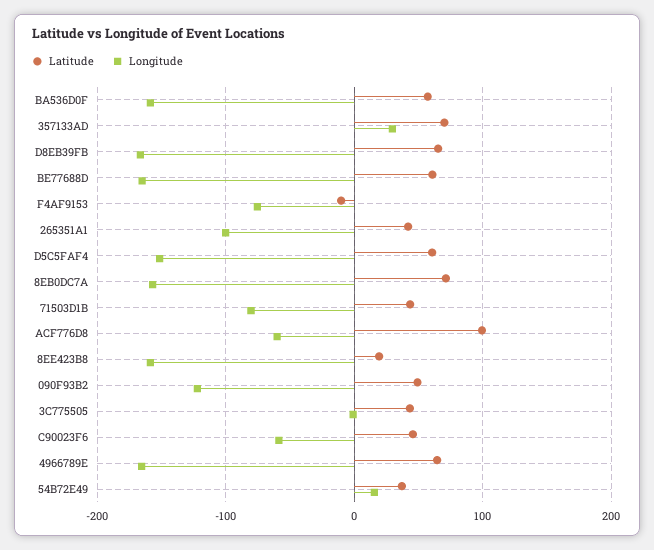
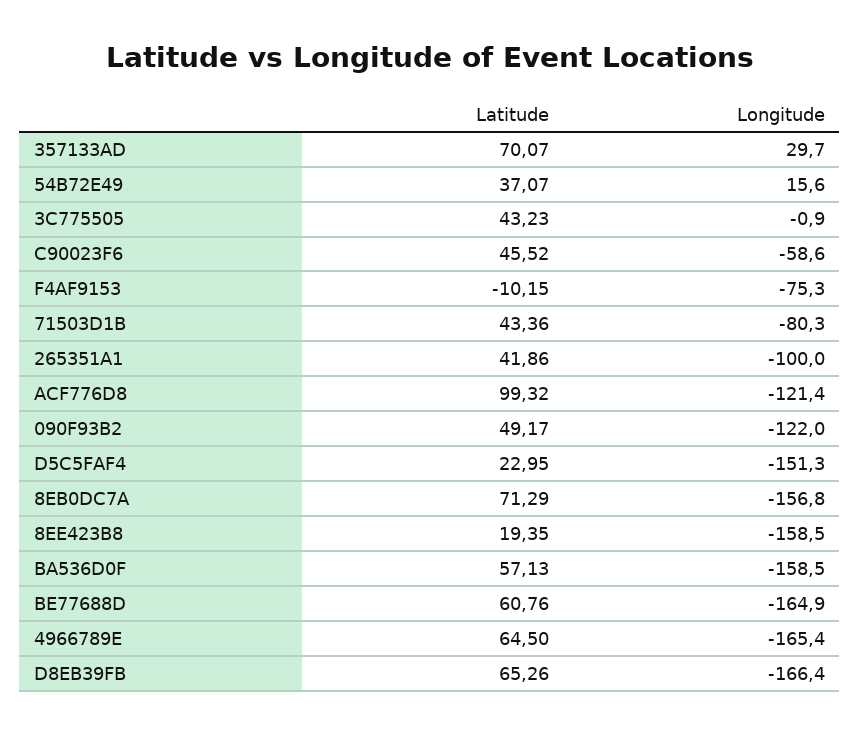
  {
    "Latitude": {
      "BA536D0F": 57.13,
      "357133AD": 70.07,
      "D8EB39FB": 65.26,
      "BE77688D": 60.76,
      "F4AF9153": -10.15,
      "265351A1": 41.86,
-     "D5C5FAF4": 60,
+     "D5C5FAF4": 22.95,
      "8EB0DC7A": 71.29,
      "71503D1B": 43.36,
      "ACF776D8": 99.32,
      "8EE423B8": 19.35,
      "090F93B2": 49.17,
      "3C775505": 43.23,
      "C90023F6": 45.52,
      "4966789E": 64.5,
      "54B72E49": 37.07
    },
    "Longitude": {
      "BA536D0F": -158.5,
      "357133AD": 29.7,
      "D8EB39FB": -166.4,
      "BE77688D": -164.9,
      "F4AF9153": -75.3,
      "265351A1": -100,
      "D5C5FAF4": -151.3,
      "8EB0DC7A": -156.8,
      "71503D1B": -80.3,
-     "ACF776D8": -60,
+     "ACF776D8": -121.4,
      "8EE423B8": -158.5,
      "090F93B2": -122,
      "3C775505": -0.9,
      "C90023F6": -58.6,
      "4966789E": -165.4,
      "54B72E49": 15.6
    }
  }

